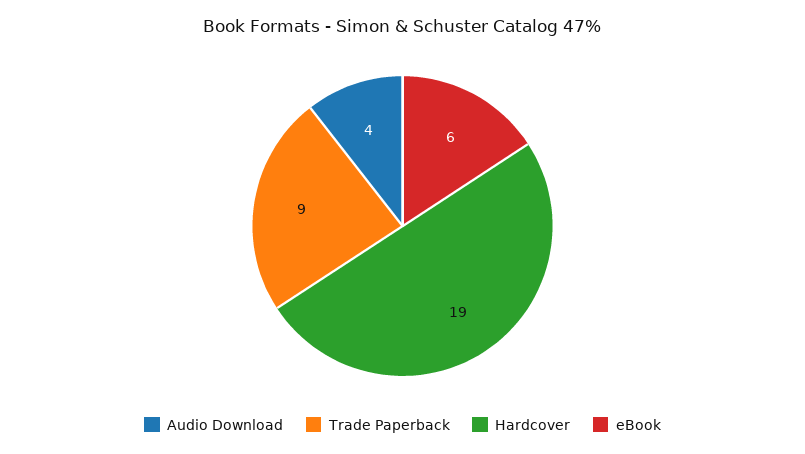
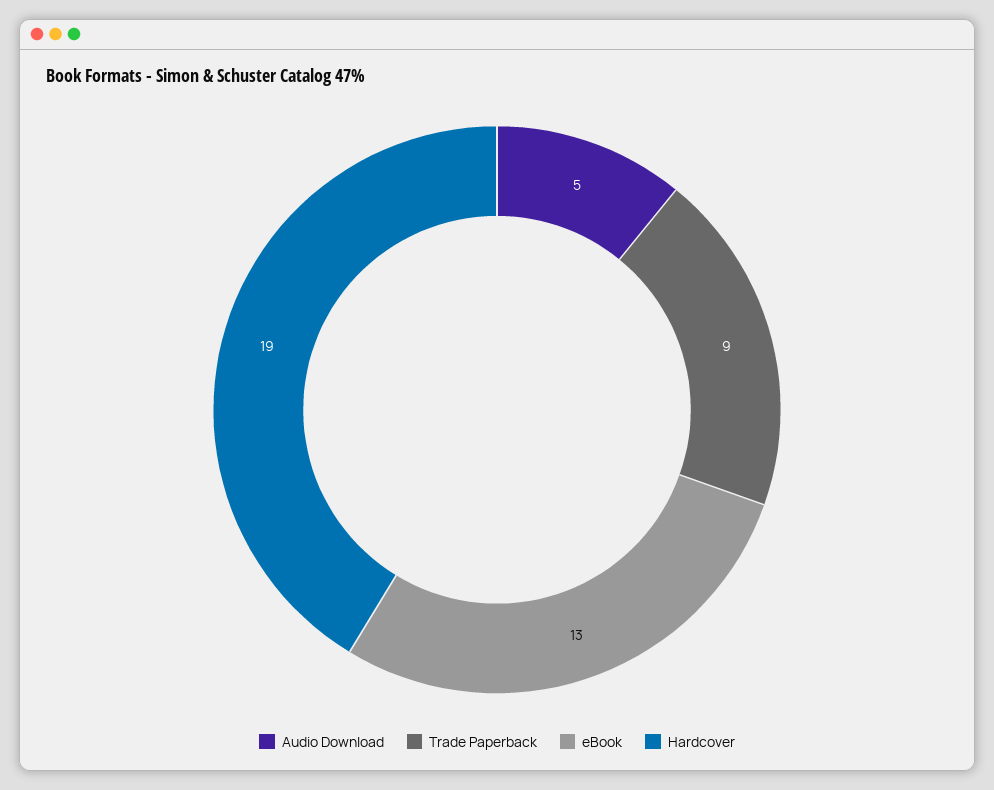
  {
-   "Audio Download": 4,
+   "Audio Download": 5,
    "Trade Paperback": 9,
    "Hardcover": 19,
-   "eBook": 6
+   "eBook": 13
  }

